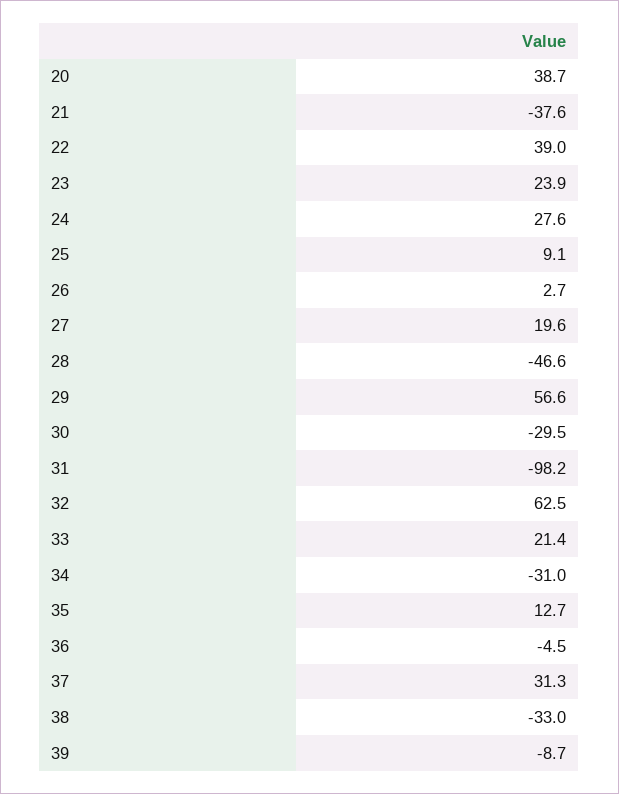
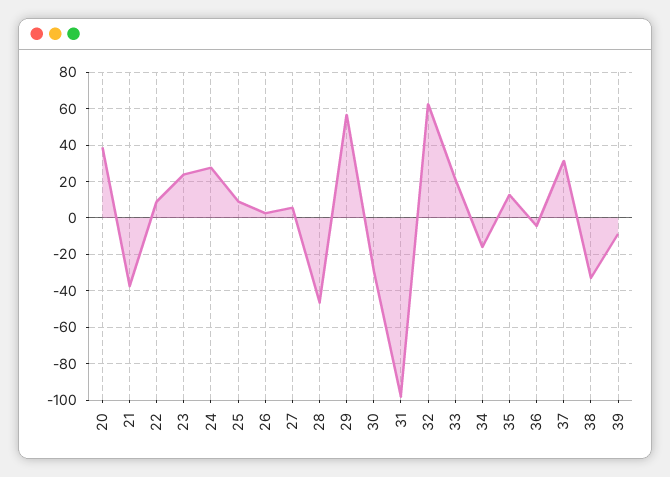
  {
    "20": 38.7,
    "21": -37.6,
-   "22": 39,
+   "22": 10,
    "23": 23.9,
    "24": 27.6,
    "25": 9.1,
    "26": 2.7,
-   "27": 19.6,
+   "27": 5,
    "28": -46.6,
    "29": 56.6,
    "30": -29.5,
    "31": -98.2,
    "32": 62.5,
    "33": 21.4,
-   "34": -31,
+   "34": -15,
    "35": 12.7,
    "36": -4.5,
    "37": 31.3,
    "38": -33,
    "39": -8.7
  }

